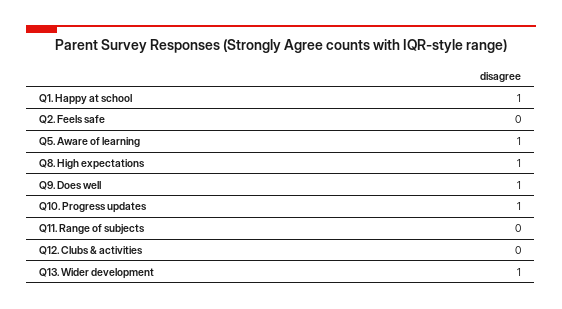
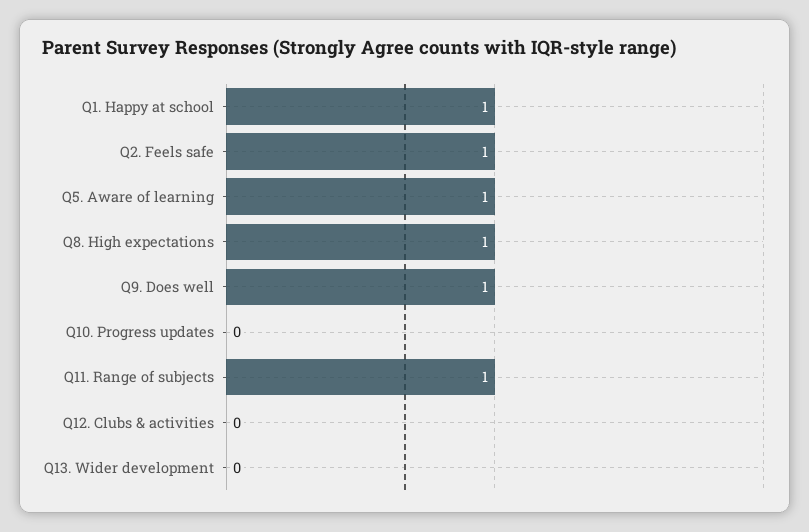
  {
    "Q1. Happy at school": 1,
-   "Q2. Feels safe": 0,
+   "Q2. Feels safe": 1,
    "Q5. Aware of learning": 1,
    "Q8. High expectations": 1,
    "Q9. Does well": 1,
-   "Q10. Progress updates": 1,
+   "Q10. Progress updates": 0,
-   "Q11. Range of subjects": 0,
+   "Q11. Range of subjects": 1,
    "Q12. Clubs & activities": 0,
-   "Q13. Wider development": 1
+   "Q13. Wider development": 0
  }

